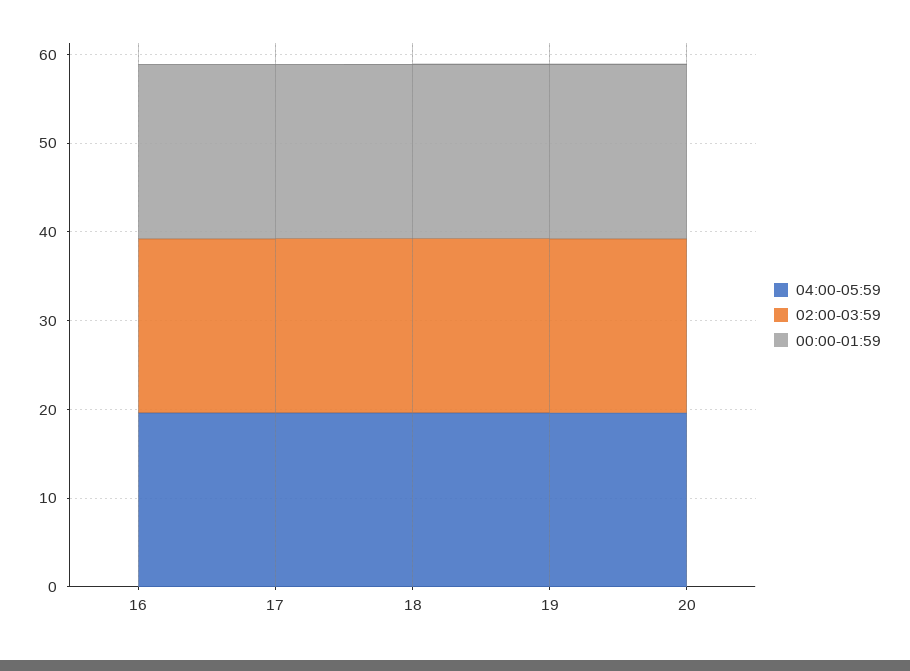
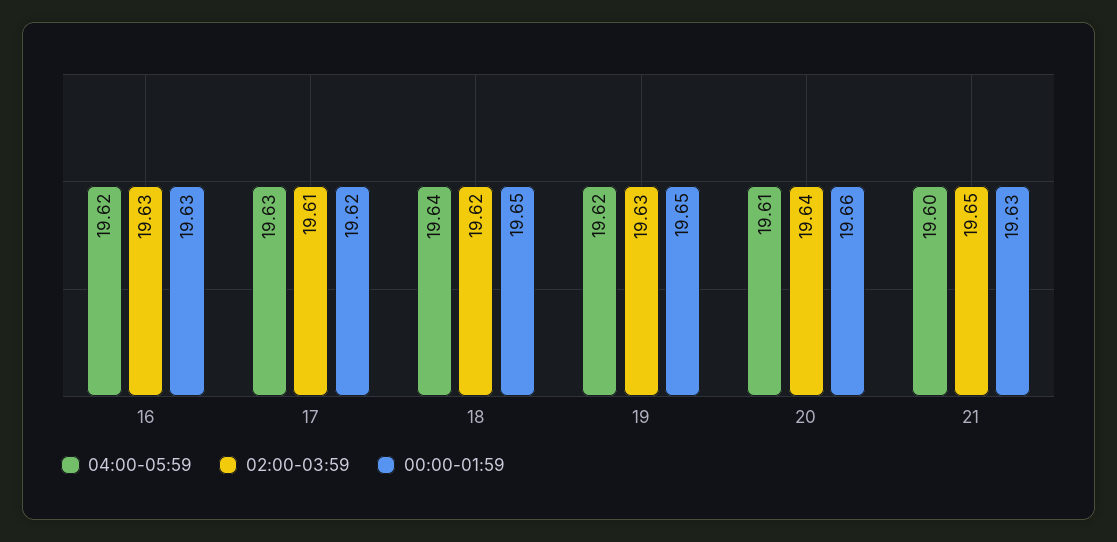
  {
    "04:00-05:59": {
      "16": 19.62,
      "17": 19.63,
      "18": 19.64,
      "19": 19.62,
-     "20": 19.61
+     "20": 19.61,
+     "21": 19.6
    },
    "02:00-03:59": {
      "16": 19.63,
      "17": 19.61,
      "18": 19.62,
      "19": 19.63,
-     "20": 19.64
+     "20": 19.64,
+     "21": 19.65
    },
    "00:00-01:59": {
      "16": 19.63,
      "17": 19.62,
      "18": 19.65,
      "19": 19.65,
-     "20": 19.66
+     "20": 19.66,
+     "21": 19.63
    }
  }

